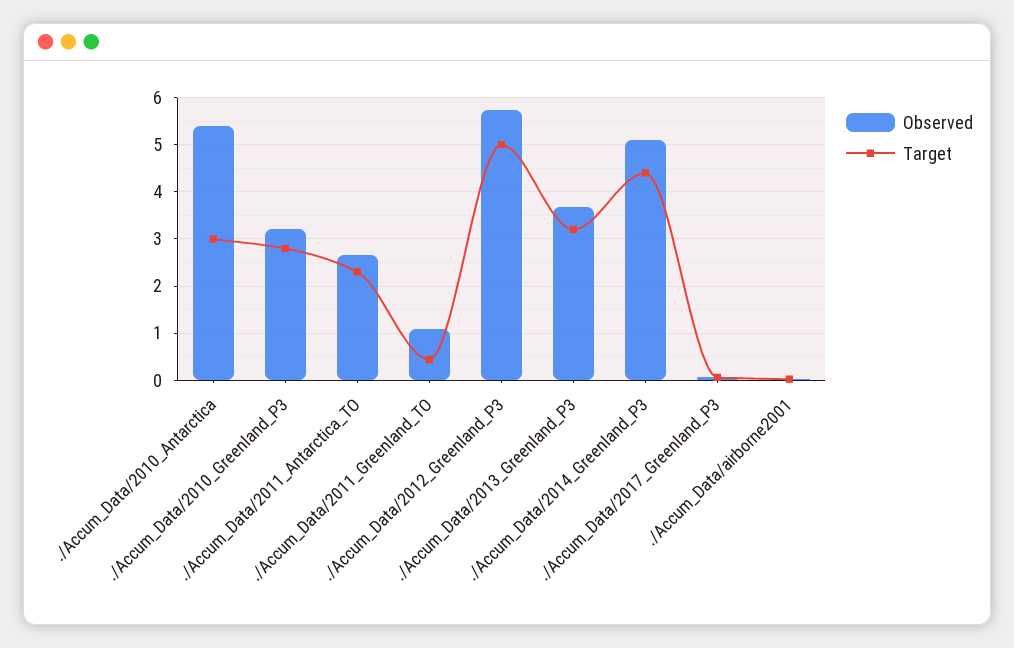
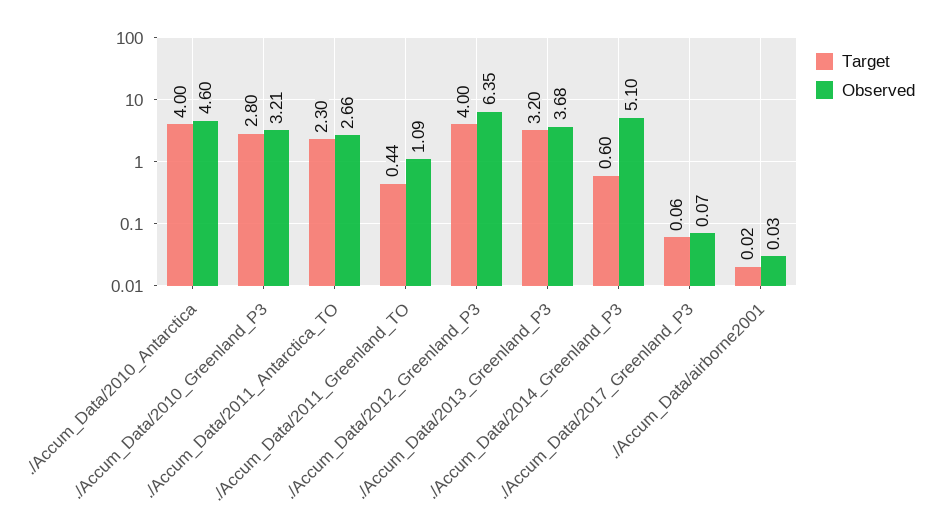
  {
    "Observed": {
-     "./Accum_Data/2010_Antarctica": 5.4,
+     "./Accum_Data/2010_Antarctica": 4.6,
      "./Accum_Data/2010_Greenland_P3": 3.21,
      "./Accum_Data/2011_Antarctica_TO": 2.66,
      "./Accum_Data/2011_Greenland_TO": 1.09,
-     "./Accum_Data/2012_Greenland_P3": 5.8,
+     "./Accum_Data/2012_Greenland_P3": 6.35,
      "./Accum_Data/2013_Greenland_P3": 3.68,
      "./Accum_Data/2014_Greenland_P3": 5.1,
      "./Accum_Data/2017_Greenland_P3": 0.07,
      "./Accum_Data/airborne2001": 0.03
    },
    "Target": {
-     "./Accum_Data/2010_Antarctica": 3,
+     "./Accum_Data/2010_Antarctica": 4,
      "./Accum_Data/2010_Greenland_P3": 2.8,
      "./Accum_Data/2011_Antarctica_TO": 2.3,
      "./Accum_Data/2011_Greenland_TO": 0.44,
-     "./Accum_Data/2012_Greenland_P3": 5,
+     "./Accum_Data/2012_Greenland_P3": 4,
      "./Accum_Data/2013_Greenland_P3": 3.2,
-     "./Accum_Data/2014_Greenland_P3": 4.4,
+     "./Accum_Data/2014_Greenland_P3": 0.6,
      "./Accum_Data/2017_Greenland_P3": 0.06,
      "./Accum_Data/airborne2001": 0.02
    }
  }

